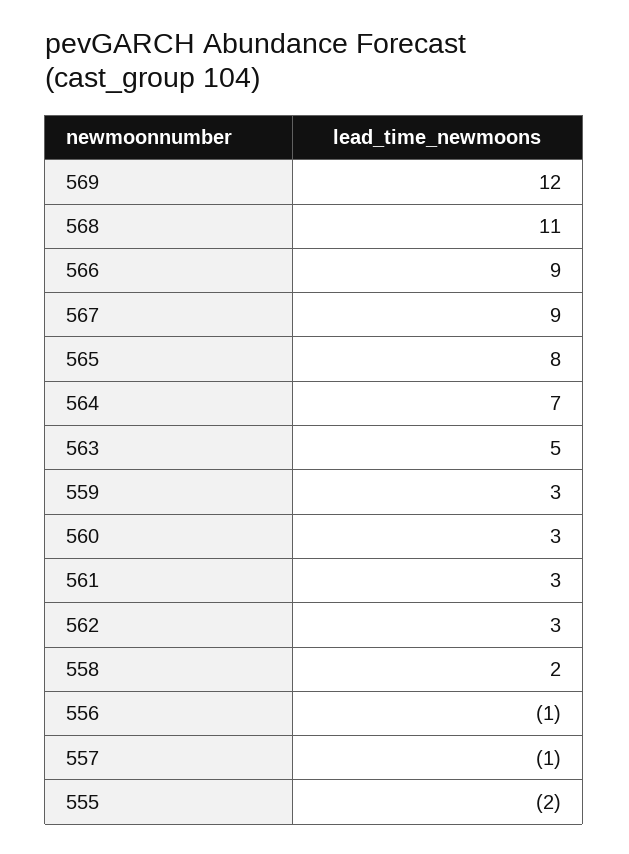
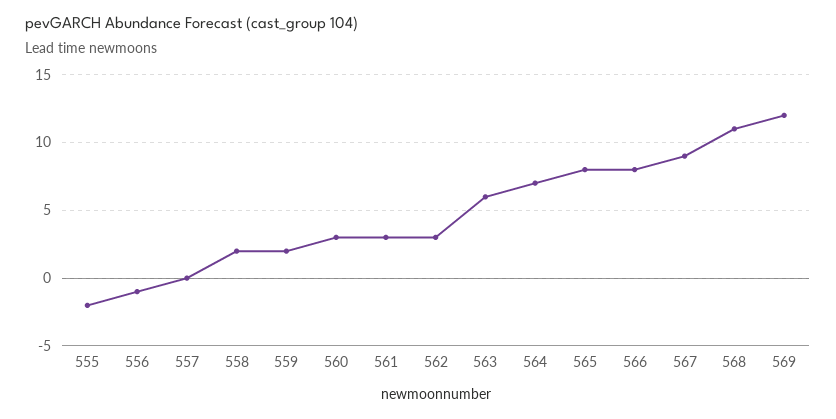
  {
    "569": 12,
    "568": 11,
-   "566": 9,
+   "566": 8,
    "567": 9,
    "565": 8,
    "564": 7,
-   "563": 5,
+   "563": 6,
-   "559": 3,
+   "559": 2,
    "560": 3,
    "561": 3,
    "562": 3,
    "558": 2,
    "556": -1,
-   "557": -1,
+   "557": 0,
    "555": -2
  }

